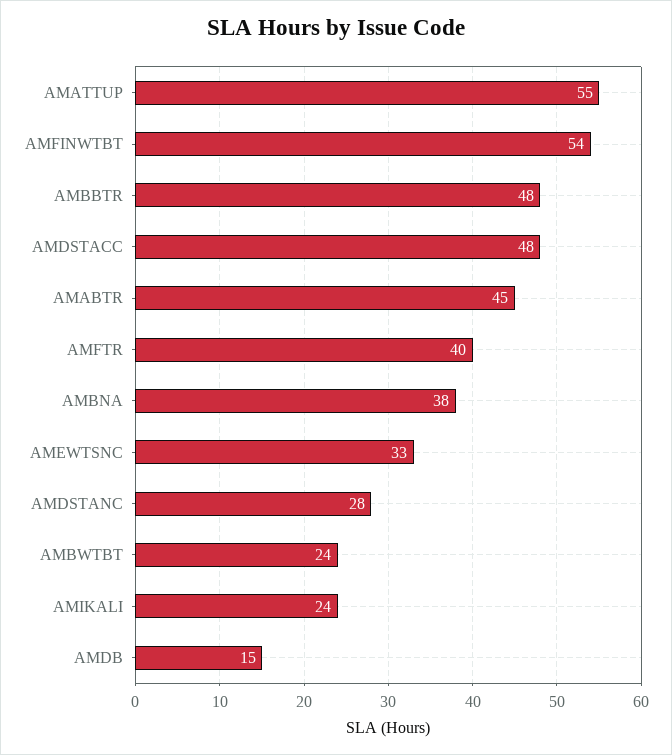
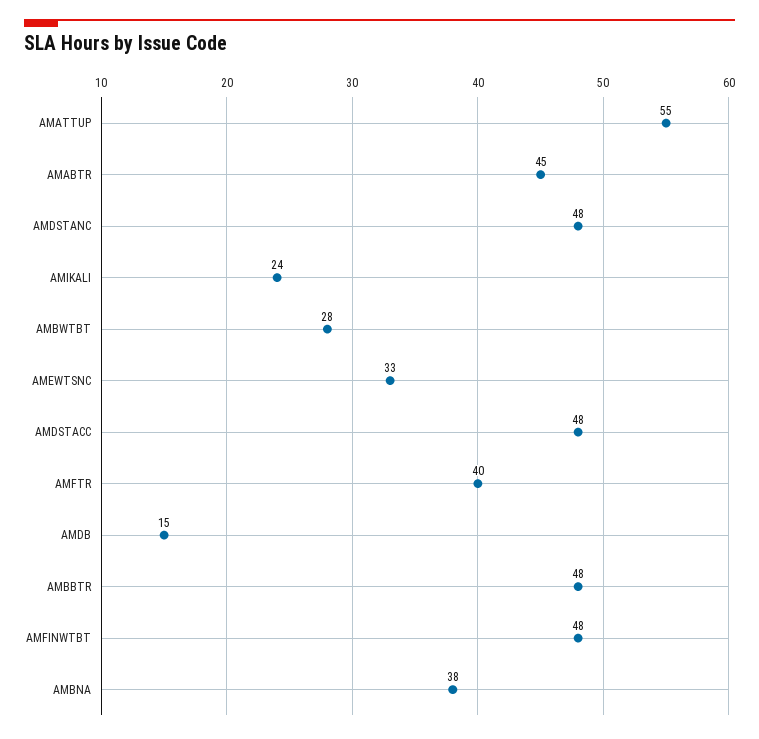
  {
    "AMATTUP": 55,
-   "AMFINWTBT": 54,
+   "AMFINWTBT": 48,
    "AMBBTR": 48,
    "AMDSTACC": 48,
    "AMABTR": 45,
    "AMFTR": 40,
    "AMBNA": 38,
    "AMEWTSNC": 33,
-   "AMDSTANC": 28,
+   "AMDSTANC": 48,
-   "AMBWTBT": 24,
+   "AMBWTBT": 28,
    "AMIKALI": 24,
    "AMDB": 15
  }

